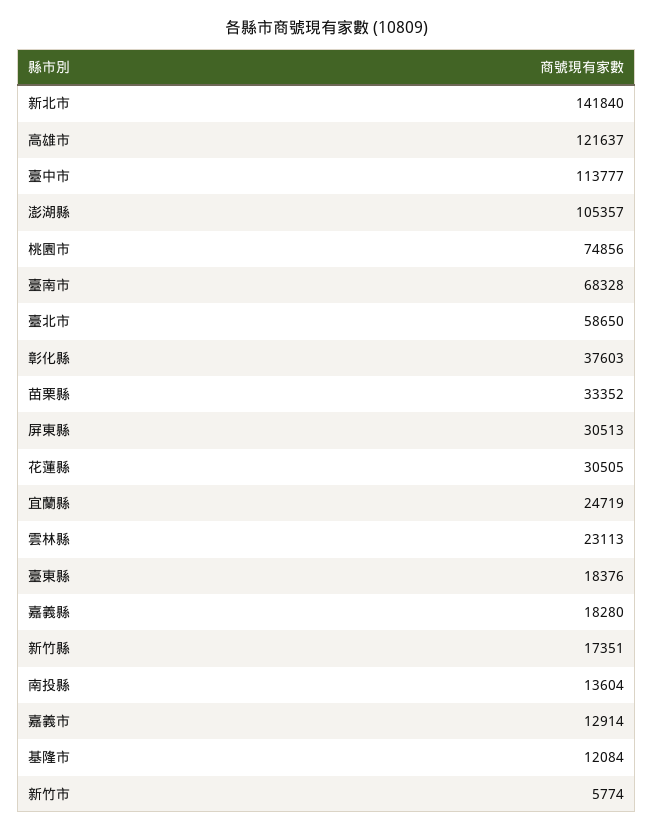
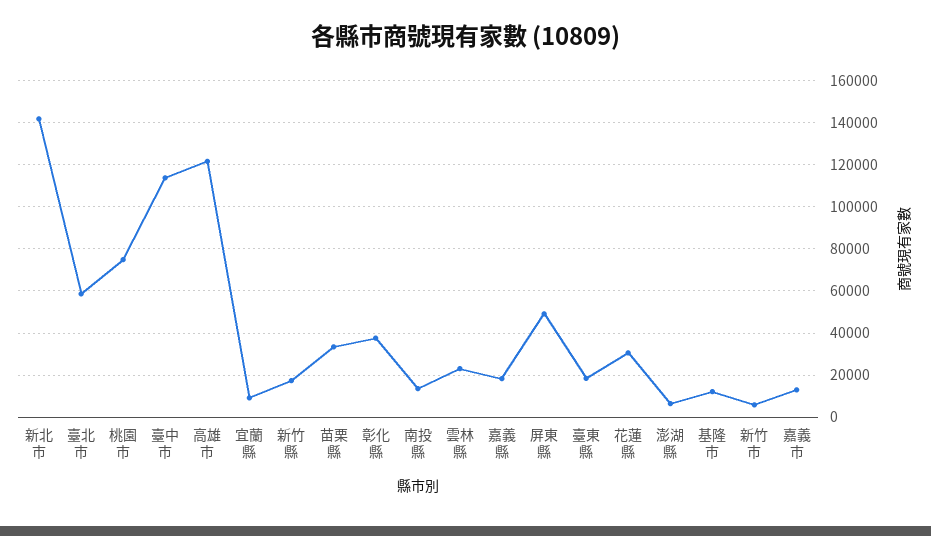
  {
    "新北市": 141840,
    "高雄市": 121637,
    "臺中市": 113777,
-   "澎湖縣": 105357,
+   "澎湖縣": 5000,
    "桃園市": 74856,
-   "臺南市": 68328,
    "臺北市": 58650,
    "彰化縣": 37603,
    "苗栗縣": 33352,
-   "屏東縣": 30513,
+   "屏東縣": 50000,
    "花蓮縣": 30505,
-   "宜蘭縣": 24719,
+   "宜蘭縣": 10000,
    "雲林縣": 23113,
    "臺東縣": 18376,
    "嘉義縣": 18280,
    "新竹縣": 17351,
    "南投縣": 13604,
    "嘉義市": 12914,
    "基隆市": 12084,
    "新竹市": 5774
  }

